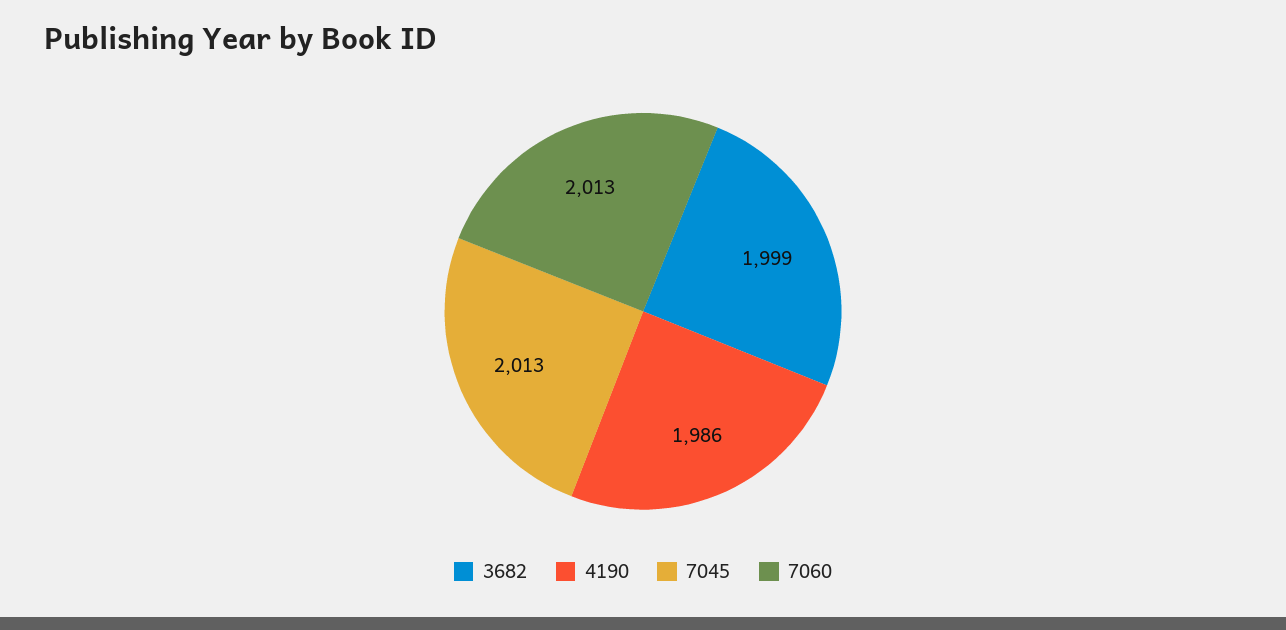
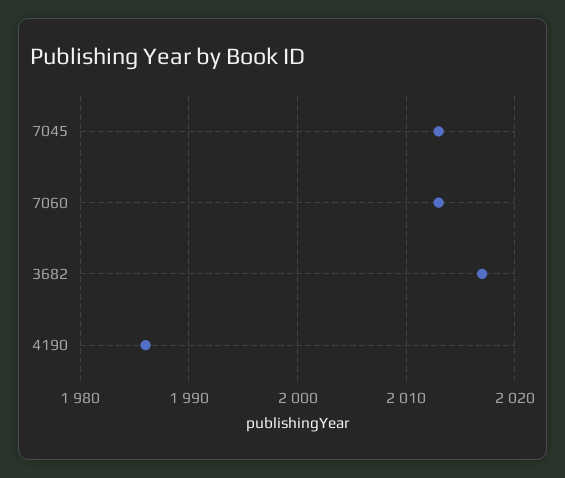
  {
-   "3682": 1999,
+   "3682": 2017,
    "4190": 1986,
    "7045": 2013,
    "7060": 2013
  }

